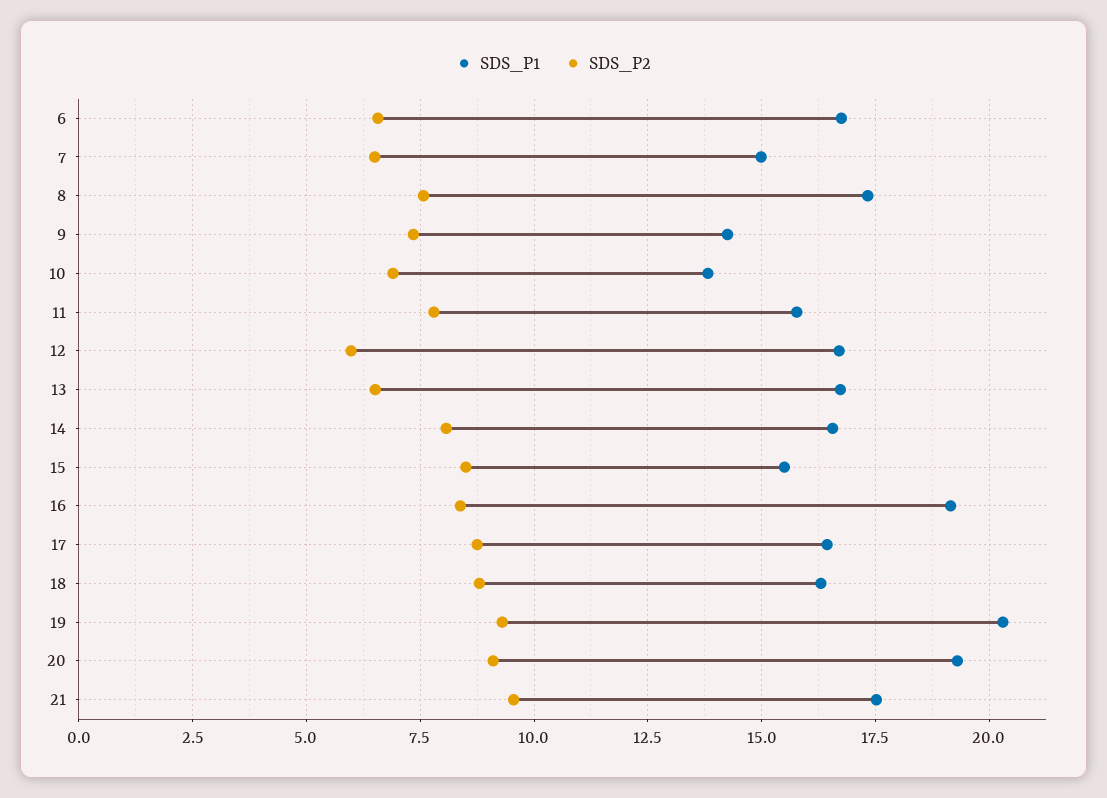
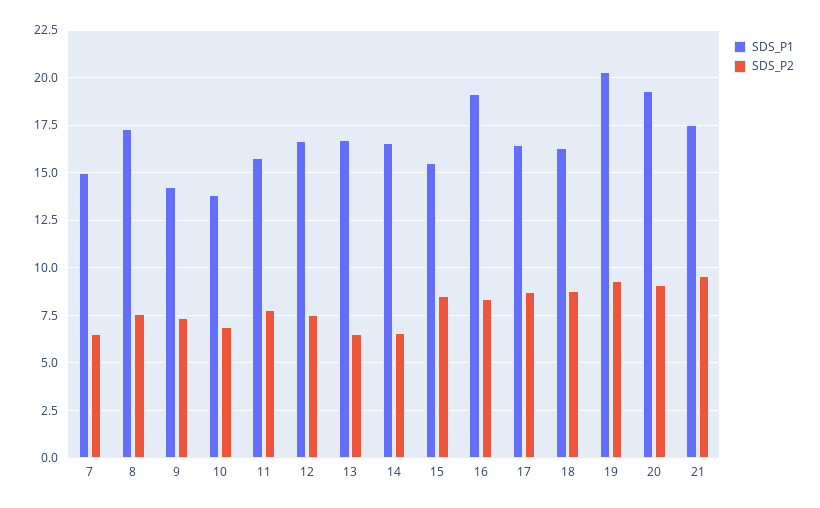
  {
    "SDS_P1": {
-     "6": 16.75,
      "7": 15,
      "8": 17.25,
      "9": 14.25,
      "10": 13.75,
      "11": 15.75,
      "12": 16.75,
      "13": 16.75,
      "14": 16.5,
      "15": 15.5,
      "16": 19.25,
      "17": 16.5,
      "18": 16.25,
      "19": 20.25,
      "20": 19.25,
      "21": 17.5
    },
    "SDS_P2": {
-     "6": 6.5,
      "7": 6.5,
      "8": 7.5,
      "9": 7.25,
      "10": 7,
      "11": 7.75,
-     "12": 6,
+     "12": 7.5,
      "13": 6.5,
-     "14": 8,
+     "14": 6.5,
      "15": 8.5,
      "16": 8.5,
      "17": 8.75,
      "18": 8.75,
      "19": 9.25,
      "20": 9,
      "21": 9.5
    }
  }

